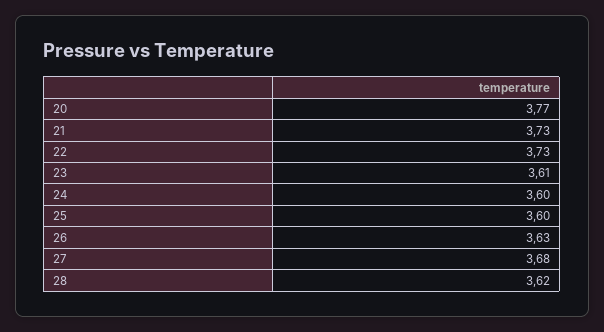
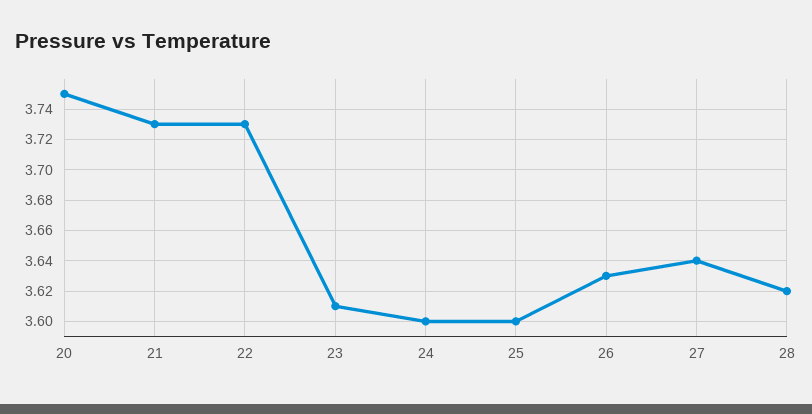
  {
-   "20": 3.77,
+   "20": 3.75,
    "21": 3.73,
    "22": 3.73,
    "23": 3.61,
    "24": 3.6,
    "25": 3.6,
    "26": 3.63,
-   "27": 3.68,
+   "27": 3.64,
    "28": 3.62
  }

